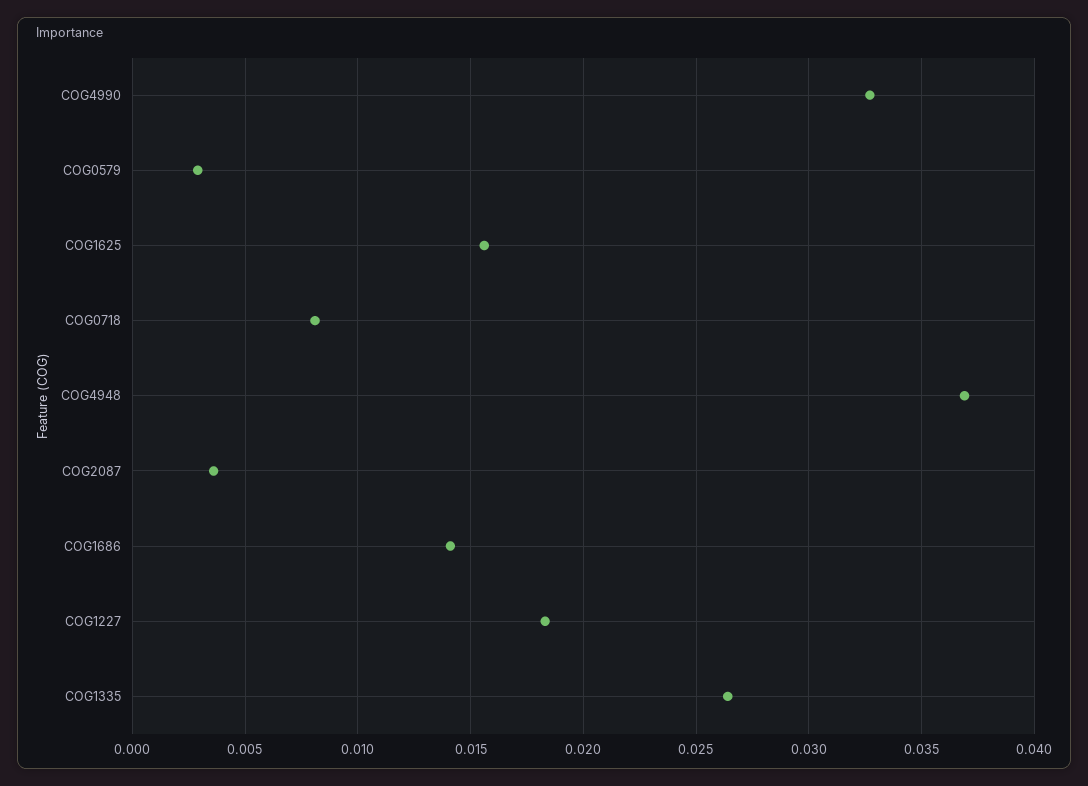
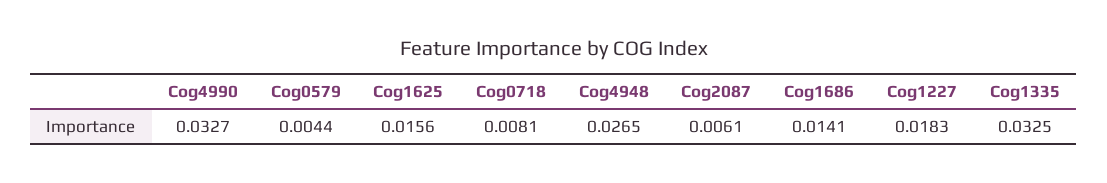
  {
    "COG4990": 0.0327,
-   "COG0579": 0.003,
+   "COG0579": 0.0044,
    "COG1625": 0.0156,
    "COG0718": 0.0081,
-   "COG4948": 0.037,
+   "COG4948": 0.0265,
-   "COG2087": 0.0035,
+   "COG2087": 0.0061,
    "COG1686": 0.0141,
    "COG1227": 0.0183,
-   "COG1335": 0.0265
+   "COG1335": 0.0325
  }

